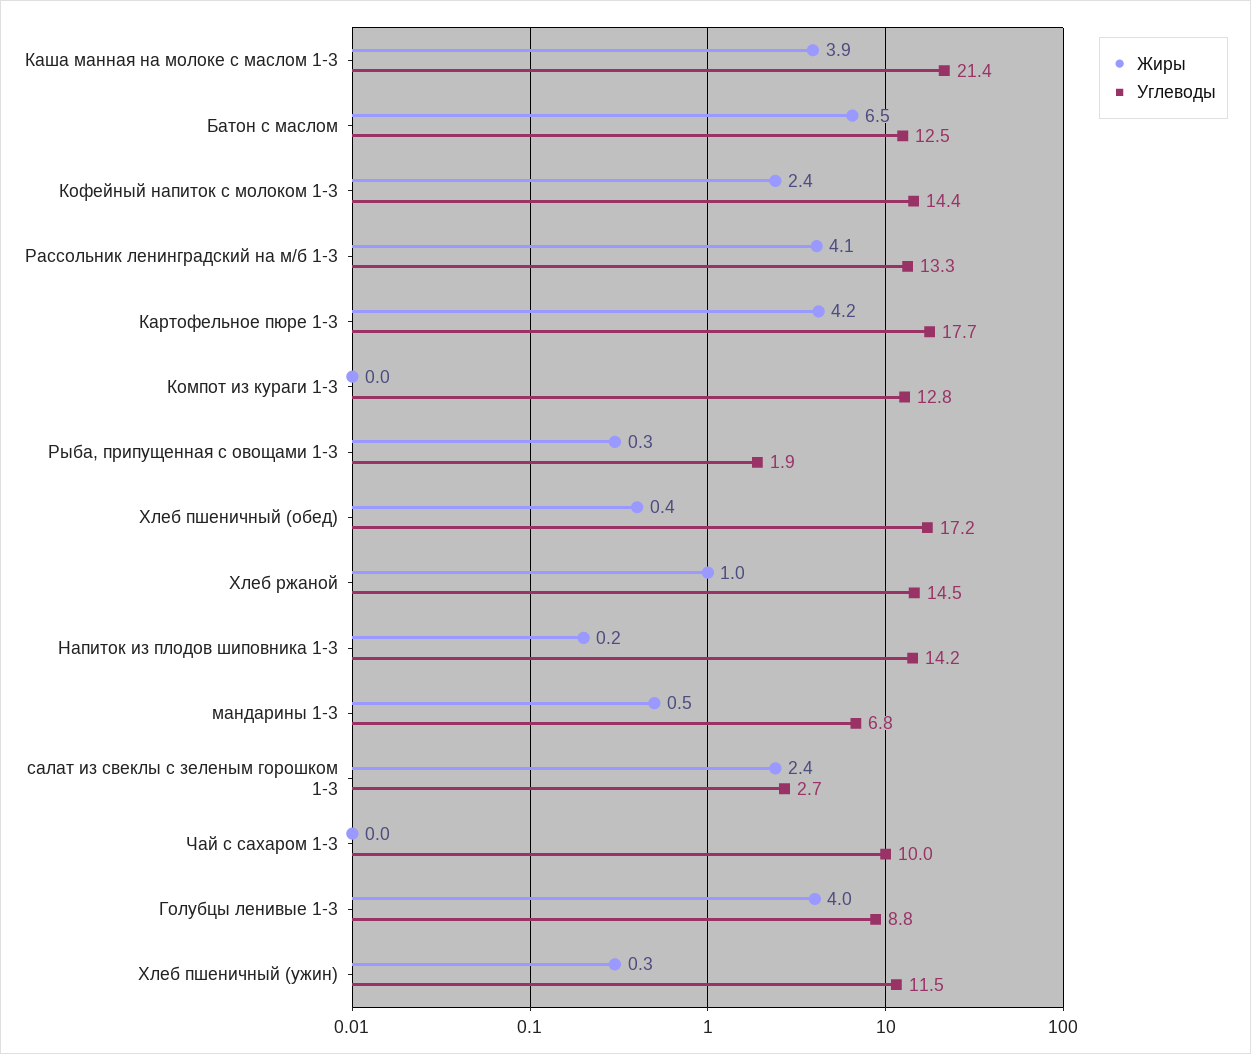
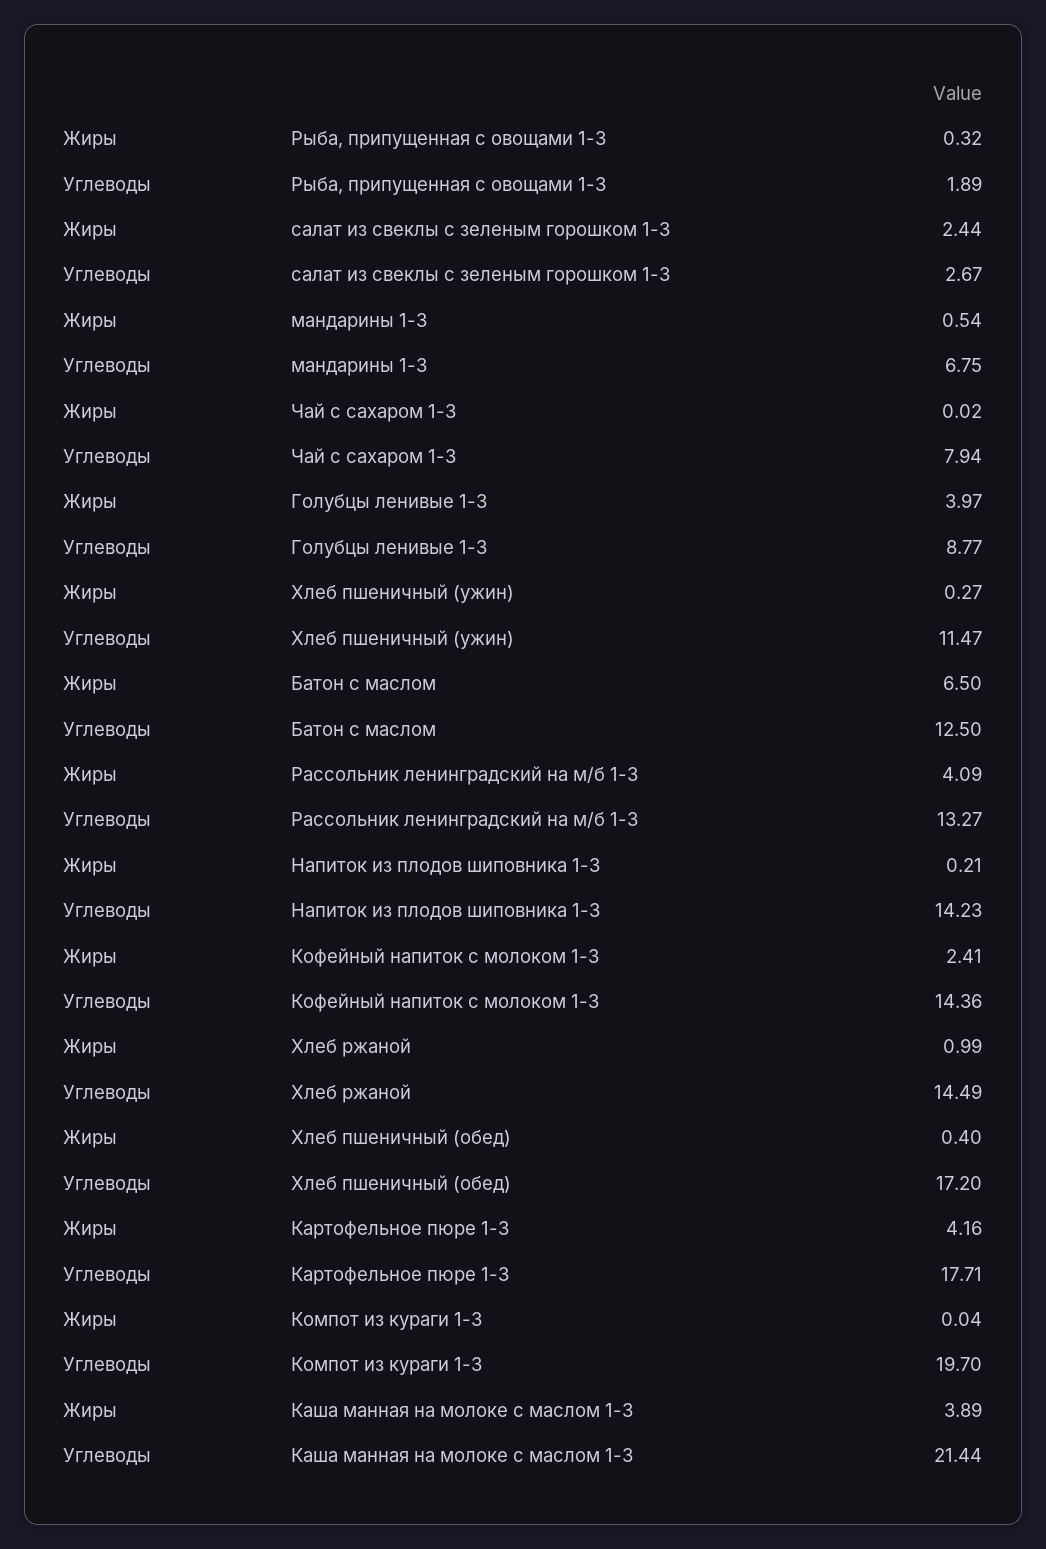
  {
    "Жиры": {
      "Каша манная на молоке с маслом 1-3": 3.89,
      "Батон с маслом": 6.5,
      "Кофейный напиток с молоком 1-3": 2.41,
      "Рассольник ленинградский на м/б 1-3": 4.09,
      "Картофельное пюре 1-3": 4.16,
      "Компот из кураги 1-3": 0.04,
      "Рыба, припущенная с овощами 1-3": 0.32,
      "Хлеб пшеничный (обед)": 0.4,
      "Хлеб ржаной": 0.99,
      "Напиток из плодов шиповника 1-3": 0.21,
      "мандарины 1-3": 0.54,
      "салат из свеклы с зеленым горошком 1-3": 2.44,
      "Чай с сахаром 1-3": 0.02,
      "Голубцы ленивые 1-3": 3.97,
      "Хлеб пшеничный (ужин)": 0.27
    },
    "Углеводы": {
      "Каша манная на молоке с маслом 1-3": 21.44,
      "Батон с маслом": 12.5,
      "Кофейный напиток с молоком 1-3": 14.36,
      "Рассольник ленинградский на м/б 1-3": 13.27,
      "Картофельное пюре 1-3": 17.71,
-     "Компот из кураги 1-3": 12.8,
+     "Компот из кураги 1-3": 19.7,
      "Рыба, припущенная с овощами 1-3": 1.89,
      "Хлеб пшеничный (обед)": 17.2,
      "Хлеб ржаной": 14.49,
      "Напиток из плодов шиповника 1-3": 14.23,
      "мандарины 1-3": 6.75,
      "салат из свеклы с зеленым горошком 1-3": 2.67,
-     "Чай с сахаром 1-3": 10,
+     "Чай с сахаром 1-3": 7.94,
      "Голубцы ленивые 1-3": 8.77,
      "Хлеб пшеничный (ужин)": 11.47
    }
  }

